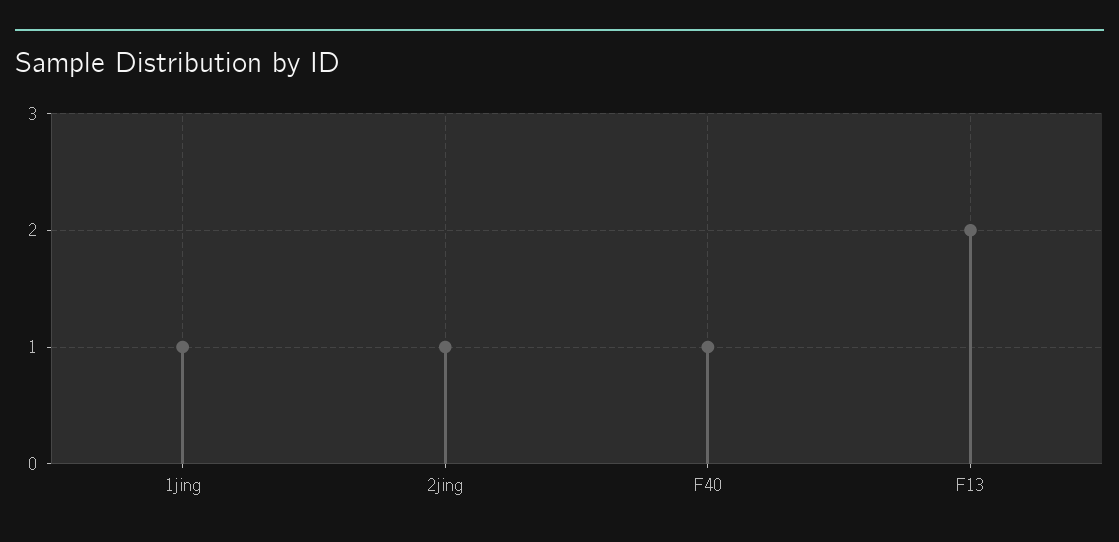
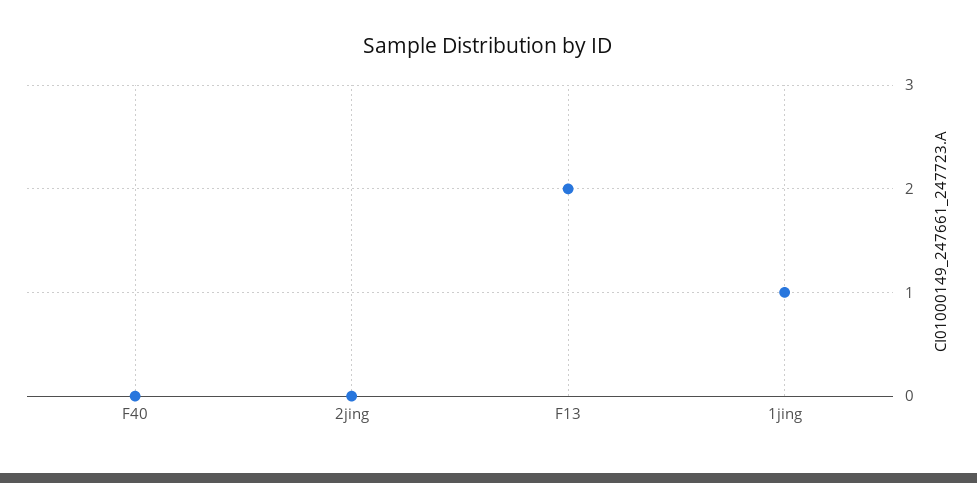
  {
    "1jing": 1,
-   "2jing": 1,
+   "2jing": 0,
-   "F40": 1,
+   "F40": 0,
    "F13": 2
  }

